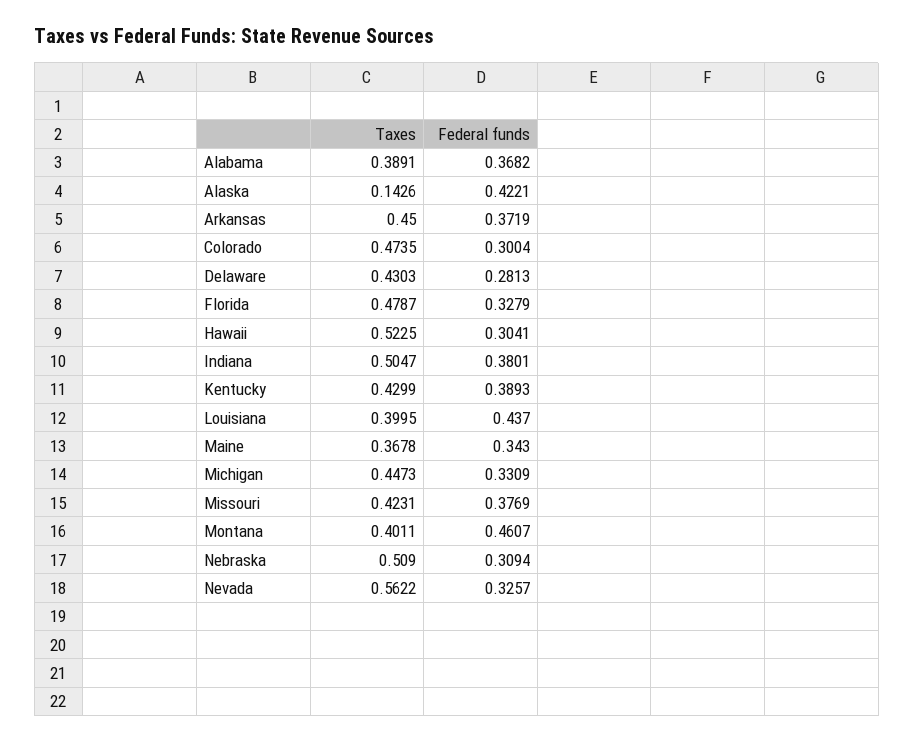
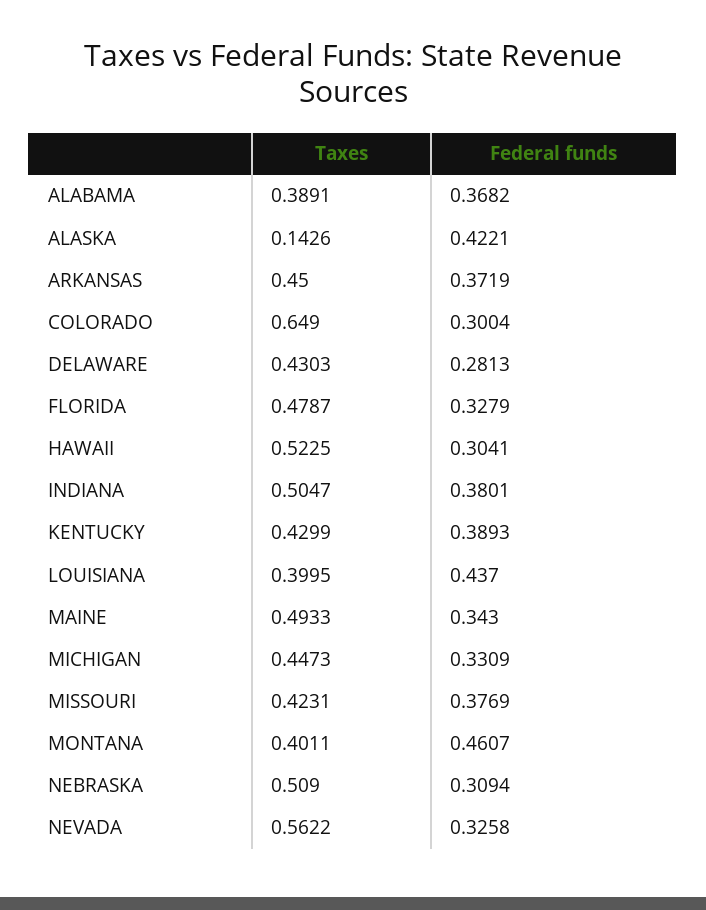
  {
    "Taxes": {
      "Alabama": 0.3891,
      "Alaska": 0.1426,
      "Arkansas": 0.45,
-     "Colorado": 0.4735,
+     "Colorado": 0.649,
      "Delaware": 0.4303,
      "Florida": 0.4787,
      "Hawaii": 0.5225,
      "Indiana": 0.5047,
      "Kentucky": 0.4299,
      "Louisiana": 0.3995,
-     "Maine": 0.3678,
+     "Maine": 0.4933,
      "Michigan": 0.4473,
      "Missouri": 0.4231,
      "Montana": 0.4011,
      "Nebraska": 0.509,
      "Nevada": 0.5622
    },
    "Federal funds": {
      "Alabama": 0.3682,
      "Alaska": 0.4221,
      "Arkansas": 0.3719,
      "Colorado": 0.3004,
      "Delaware": 0.2813,
      "Florida": 0.3279,
      "Hawaii": 0.3041,
      "Indiana": 0.3801,
      "Kentucky": 0.3893,
      "Louisiana": 0.437,
      "Maine": 0.343,
      "Michigan": 0.3309,
      "Missouri": 0.3769,
      "Montana": 0.4607,
      "Nebraska": 0.3094,
-     "Nevada": 0.3257
+     "Nevada": 0.3258
    }
  }

